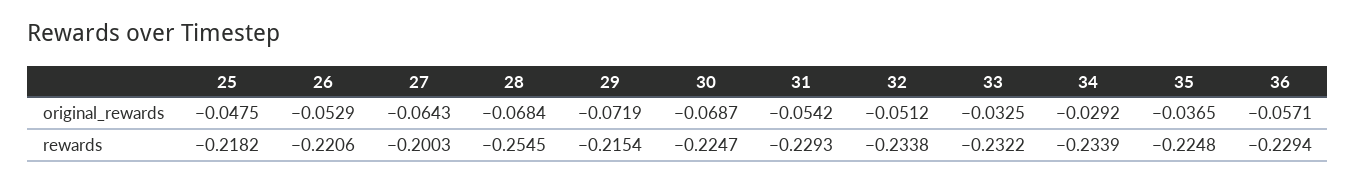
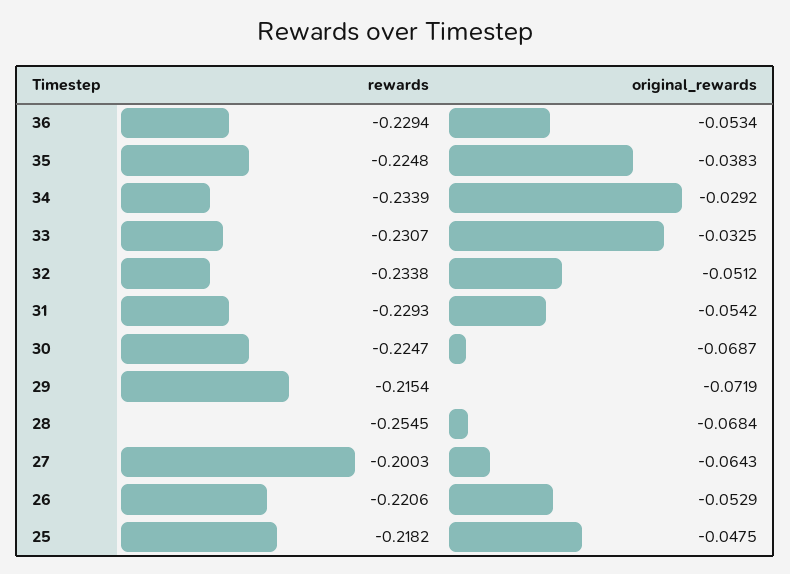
  {
    "25": {
      "original_rewards": -0.0475,
      "rewards": -0.2182
    },
    "26": {
      "original_rewards": -0.0529,
      "rewards": -0.2206
    },
    "27": {
      "original_rewards": -0.0643,
      "rewards": -0.2003
    },
    "28": {
      "original_rewards": -0.0684,
      "rewards": -0.2545
    },
    "29": {
      "original_rewards": -0.0719,
      "rewards": -0.2154
    },
    "30": {
      "original_rewards": -0.0687,
      "rewards": -0.2247
    },
    "31": {
      "original_rewards": -0.0542,
      "rewards": -0.2293
    },
    "32": {
      "original_rewards": -0.0512,
      "rewards": -0.2338
    },
    "33": {
      "original_rewards": -0.0325,
-     "rewards": -0.2322
+     "rewards": -0.2307
    },
    "34": {
      "original_rewards": -0.0292,
      "rewards": -0.2339
    },
    "35": {
-     "original_rewards": -0.0365,
+     "original_rewards": -0.0383,
      "rewards": -0.2248
    },
    "36": {
-     "original_rewards": -0.0571,
+     "original_rewards": -0.0534,
      "rewards": -0.2294
    }
  }

